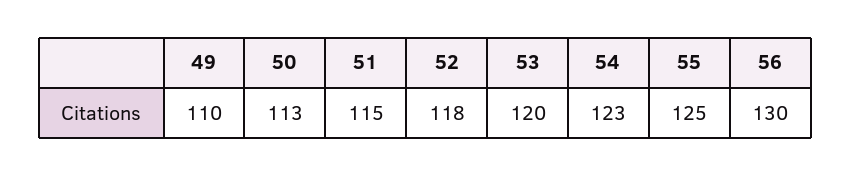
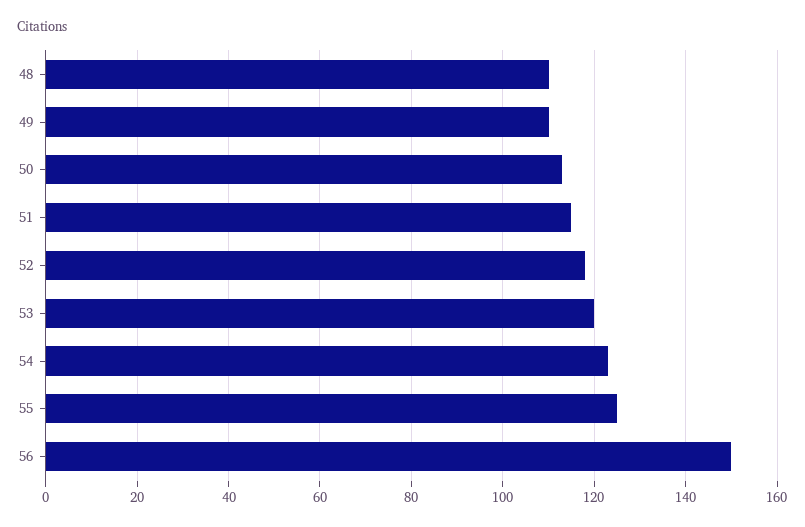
  {
    "49": 110,
    "50": 113,
    "51": 115,
    "52": 118,
    "53": 120,
    "54": 123,
    "55": 125,
-   "56": 130
+   "56": 150,
+   "48": 110
  }

